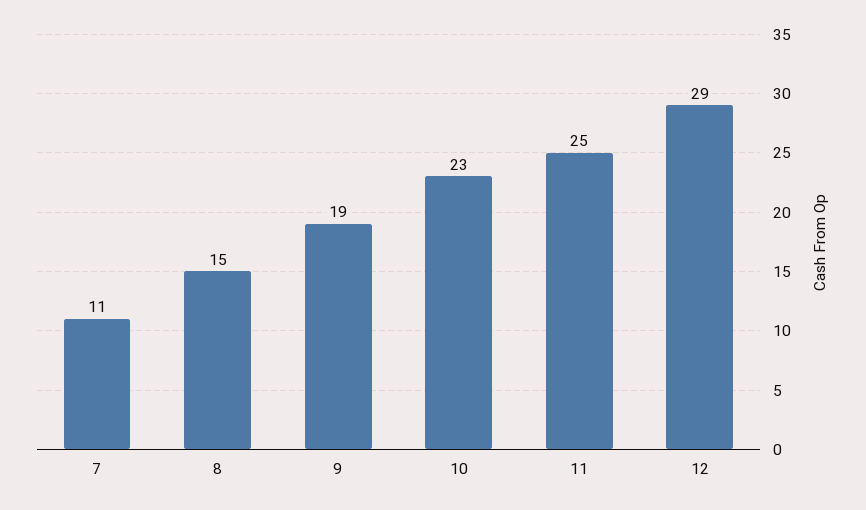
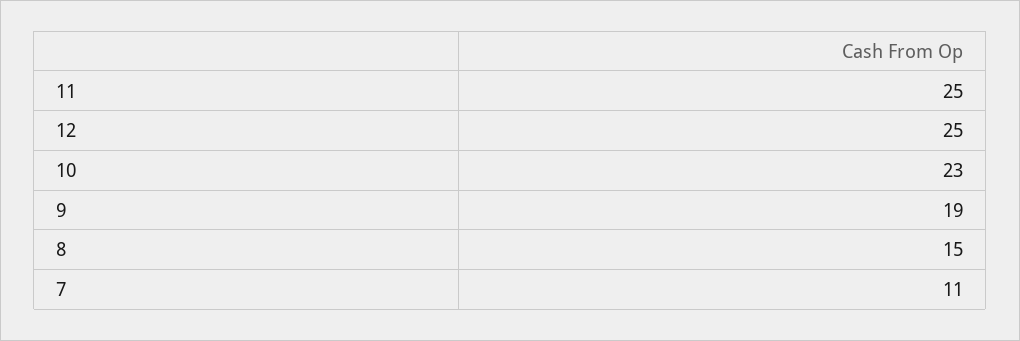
  {
    "7": 11,
    "8": 15,
    "9": 19,
    "10": 23,
    "11": 25,
-   "12": 29
+   "12": 25
  }

